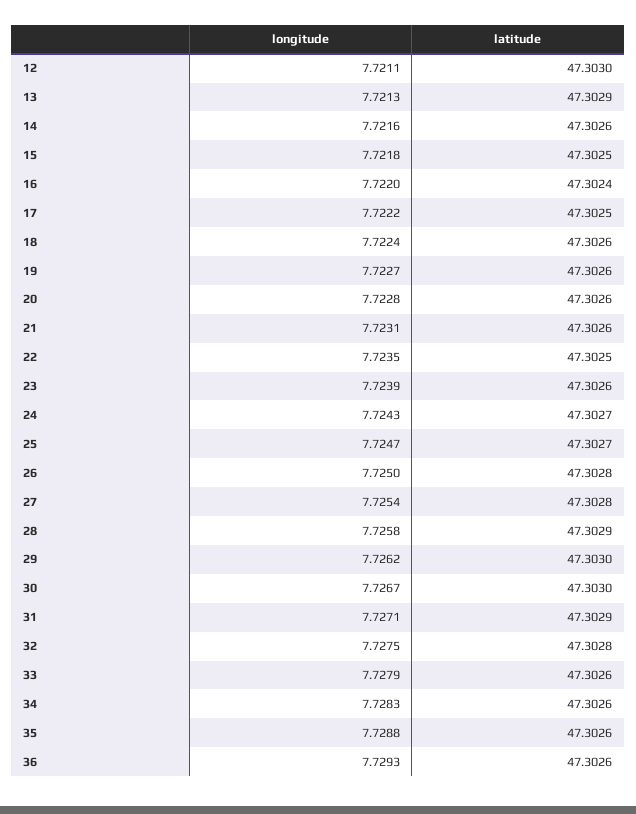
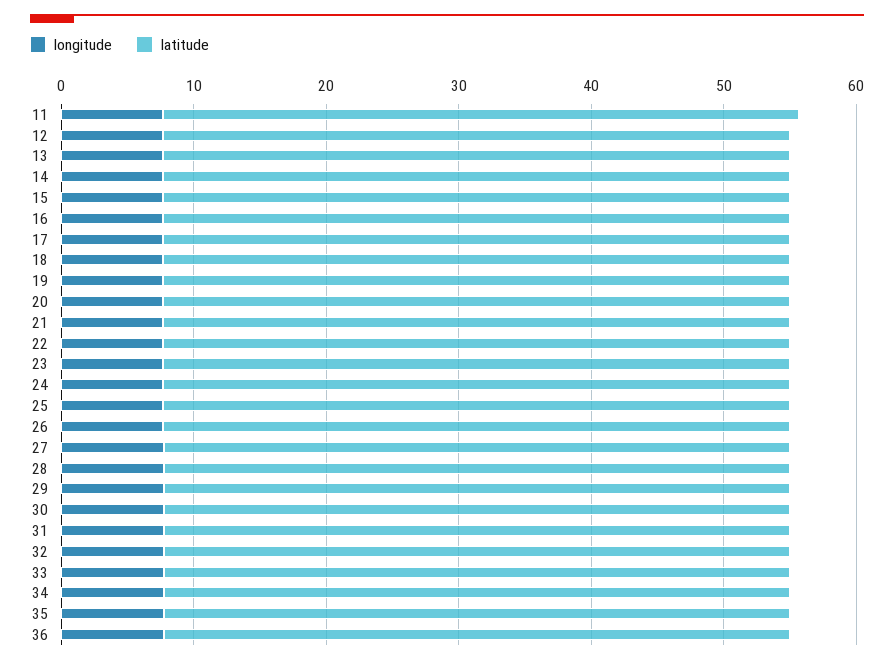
  {
    "longitude": {
      "12": 7.7211,
      "13": 7.7213,
      "14": 7.7216,
      "15": 7.7218,
      "16": 7.722,
      "17": 7.7222,
      "18": 7.7224,
      "19": 7.7227,
      "20": 7.7228,
      "21": 7.7231,
      "22": 7.7235,
      "23": 7.7239,
      "24": 7.7243,
      "25": 7.7247,
      "26": 7.725,
      "27": 7.7254,
      "28": 7.7258,
      "29": 7.7262,
      "30": 7.7267,
      "31": 7.7271,
      "32": 7.7275,
      "33": 7.7279,
      "34": 7.7283,
      "35": 7.7288,
-     "36": 7.7293
+     "36": 7.7293,
+     "11": 8
    },
    "latitude": {
      "12": 47.303,
      "13": 47.3029,
      "14": 47.3026,
      "15": 47.3025,
      "16": 47.3024,
      "17": 47.3025,
      "18": 47.3026,
      "19": 47.3026,
      "20": 47.3026,
      "21": 47.3026,
      "22": 47.3025,
      "23": 47.3026,
      "24": 47.3027,
      "25": 47.3027,
      "26": 47.3028,
      "27": 47.3028,
      "28": 47.3029,
      "29": 47.303,
      "30": 47.303,
      "31": 47.3029,
      "32": 47.3028,
      "33": 47.3026,
      "34": 47.3026,
      "35": 47.3026,
-     "36": 47.3026
+     "36": 47.3026,
+     "11": 48
    }
  }

